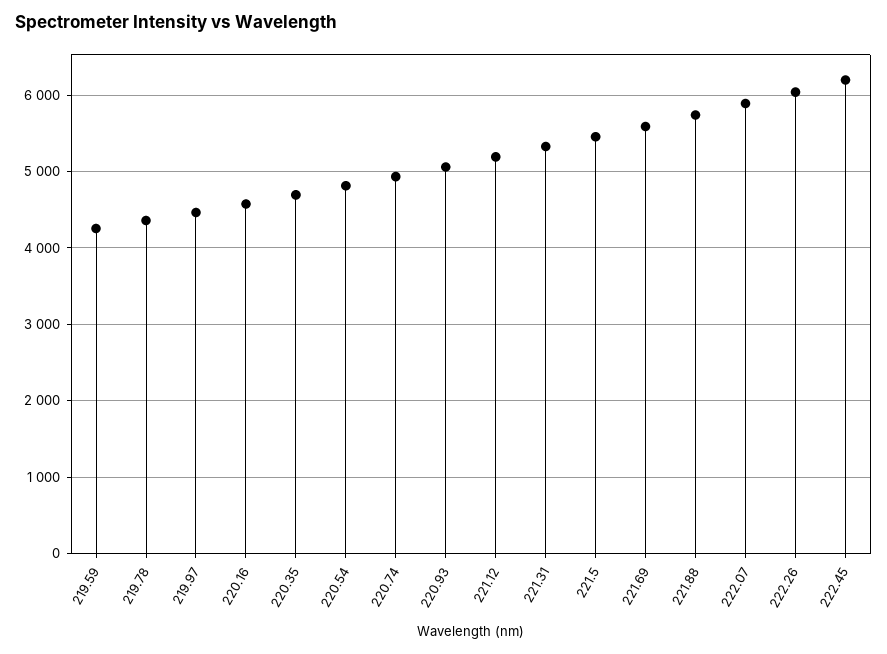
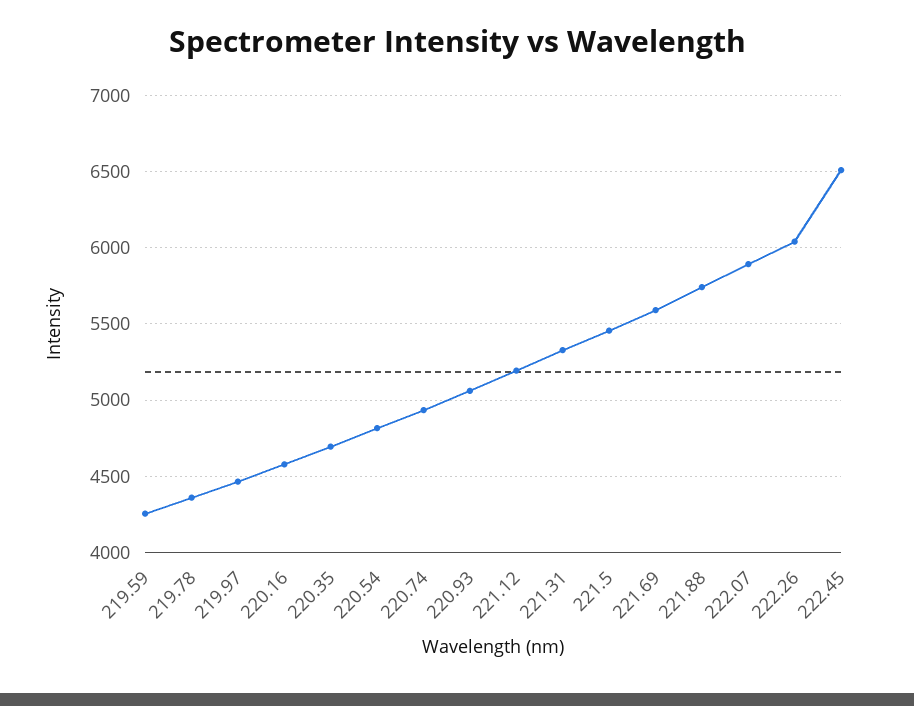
  {
    "219.59": 4250,
    "219.78": 4350,
    "219.97": 4450,
    "220.16": 4600,
    "220.35": 4700,
    "220.54": 4800,
    "220.74": 4950,
    "220.93": 5050,
    "221.12": 5200,
    "221.31": 5350,
    "221.5": 5450,
    "221.69": 5600,
    "221.88": 5750,
    "222.07": 5900,
    "222.26": 6050,
-   "222.45": 6200
+   "222.45": 6500
  }

